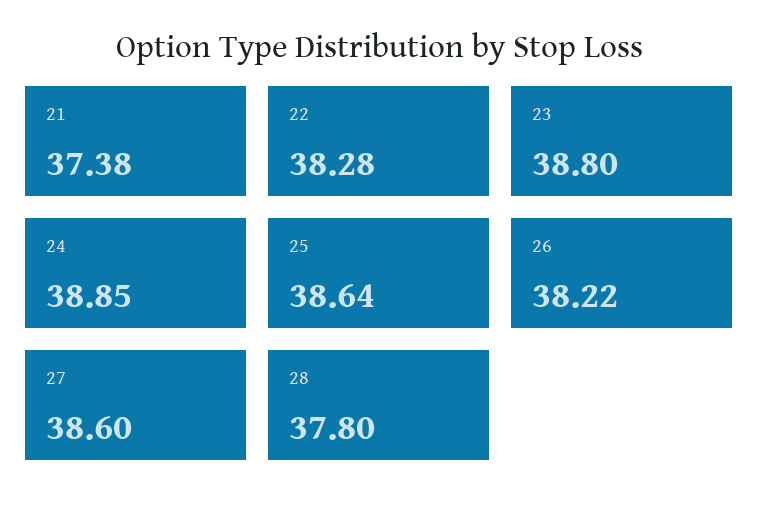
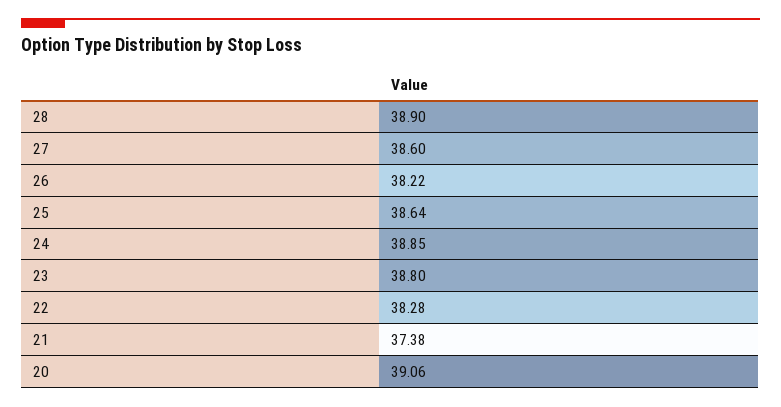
  {
    "21": 37.38,
    "22": 38.28,
    "23": 38.8,
    "24": 38.85,
    "25": 38.64,
    "26": 38.22,
    "27": 38.6,
-   "28": 37.8
+   "28": 38.9,
+   "20": 39.06
  }

